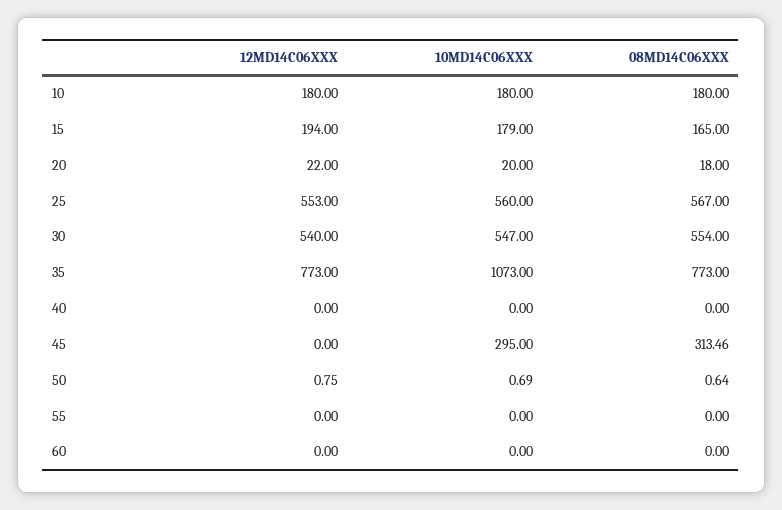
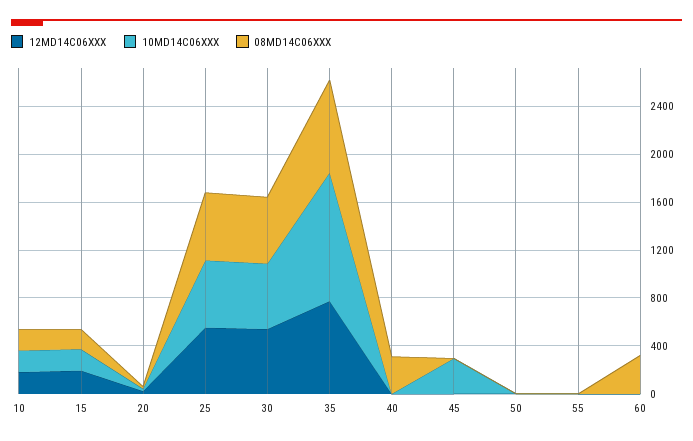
  {
    "12MD14C06XXX": {
      "10": 180,
      "15": 194,
      "20": 22,
      "25": 553,
      "30": 540,
      "35": 773,
      "40": 0,
      "45": 0,
      "50": 0.75,
      "55": 0,
      "60": 0
    },
    "10MD14C06XXX": {
      "10": 180,
      "15": 179,
      "20": 20,
      "25": 560,
      "30": 547,
      "35": 1073,
      "40": 0,
      "45": 295,
      "50": 0.69,
      "55": 0,
      "60": 0
    },
    "08MD14C06XXX": {
      "10": 180,
      "15": 165,
      "20": 18,
      "25": 567,
      "30": 554,
      "35": 773,
-     "40": 0,
+     "40": 300,
-     "45": 313.46,
+     "45": 0,
      "50": 0.64,
      "55": 0,
-     "60": 0
+     "60": 300
    }
  }

